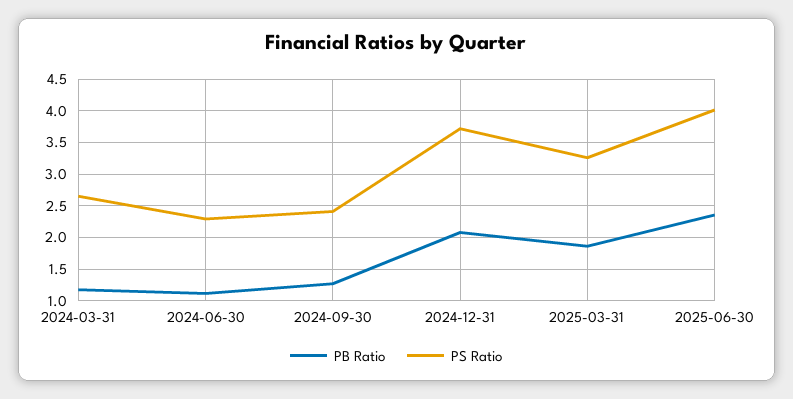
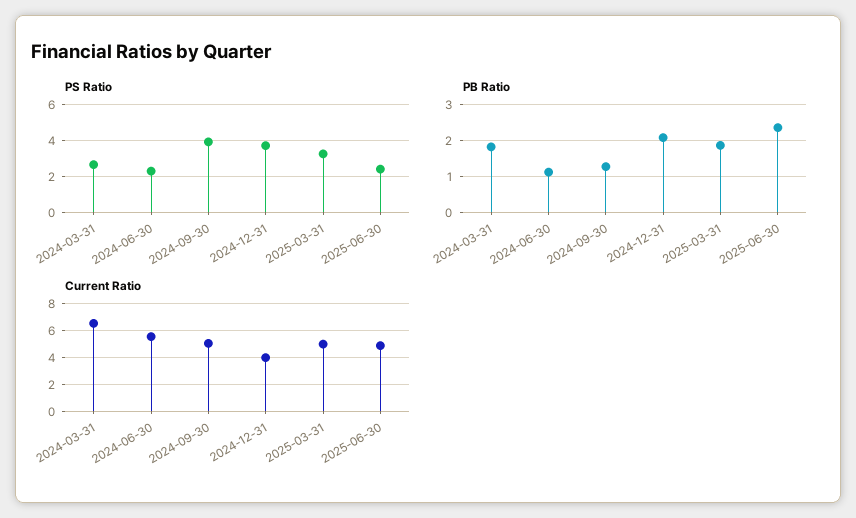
  {
    "PB Ratio": {
-     "2024-03-31": 1.2,
+     "2024-03-31": 1.8,
      "2024-06-30": 1.1,
      "2024-09-30": 1.3,
      "2024-12-31": 2.1,
      "2025-03-31": 1.9,
      "2025-06-30": 2.4
    },
    "PS Ratio": {
      "2024-03-31": 2.7,
      "2024-06-30": 2.3,
-     "2024-09-30": 2.4,
+     "2024-09-30": 4,
      "2024-12-31": 3.7,
      "2025-03-31": 3.3,
-     "2025-06-30": 4
+     "2025-06-30": 2.5
-   }
+   },
+   "Current Ratio": {
+     "2024-03-31": 6.5,
+     "2024-06-30": 5.5,
+     "2024-09-30": 5,
+     "2024-12-31": 4,
+     "2025-03-31": 5,
+     "2025-06-30": 5
+   }
  }

